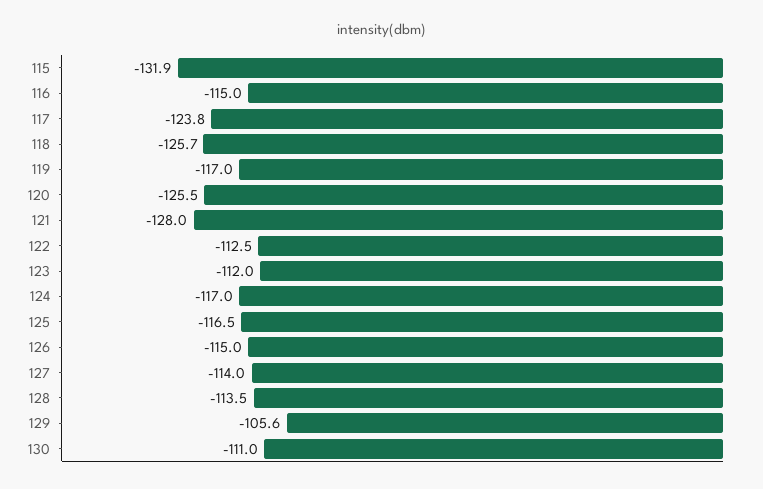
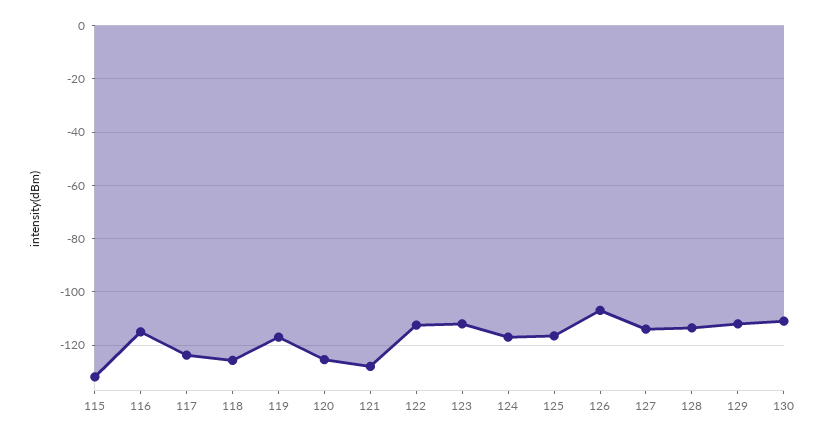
  {
    "115": -131.9,
    "116": -115,
    "117": -123.8,
    "118": -125.7,
    "119": -117,
    "120": -125.5,
    "121": -128,
    "122": -112.5,
    "123": -112,
    "124": -117,
    "125": -116.5,
-   "126": -115,
+   "126": -107.5,
    "127": -114,
    "128": -113.5,
-   "129": -105.6,
+   "129": -112.5,
    "130": -111
  }

